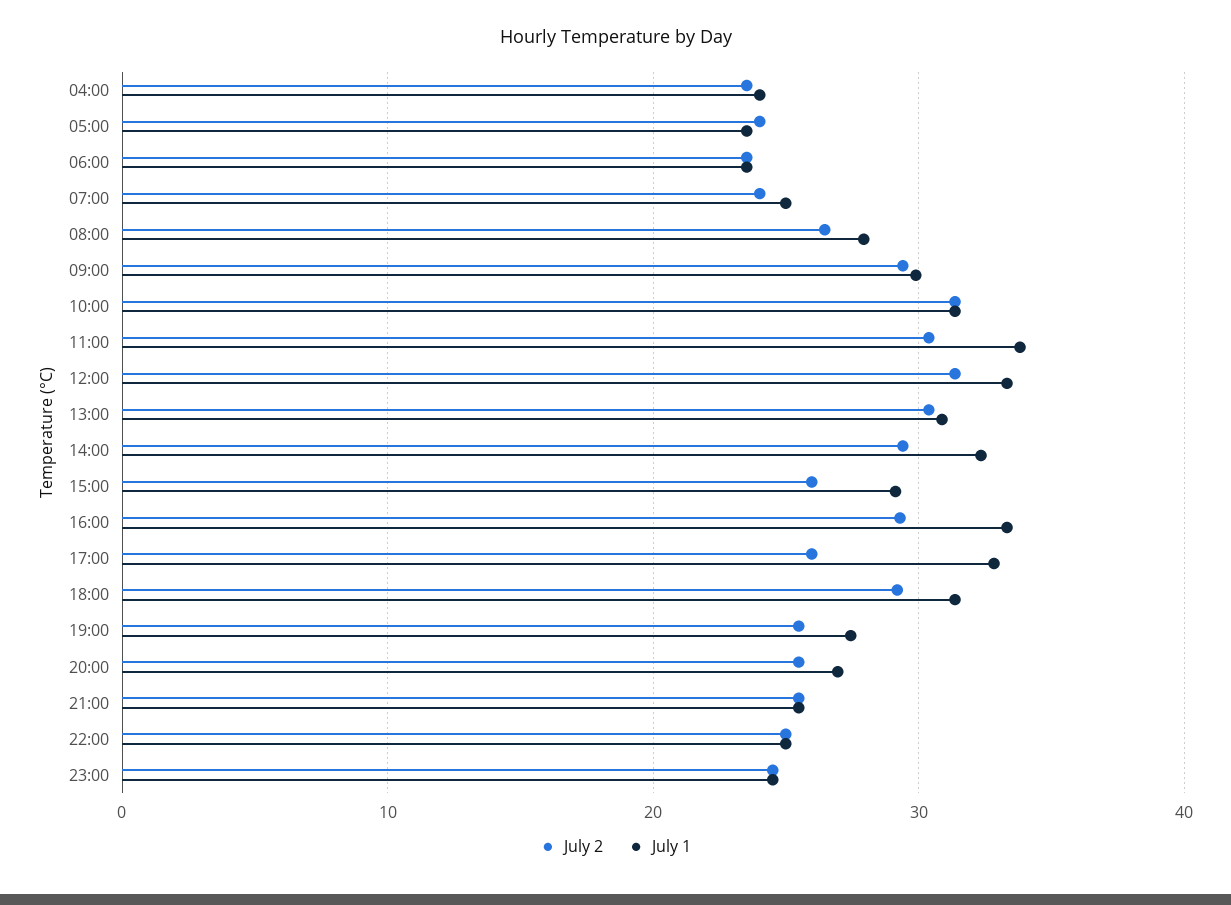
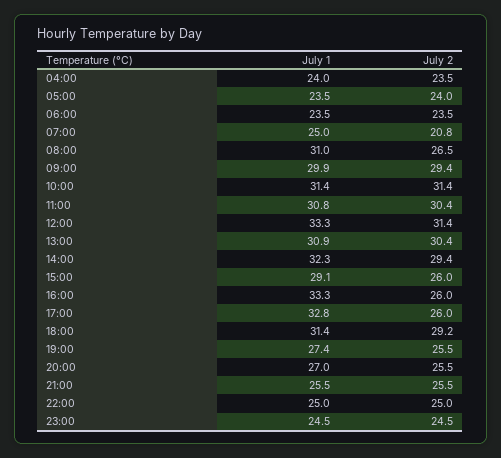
  {
    "July 2": {
      "04:00": 23.5,
      "05:00": 24,
      "06:00": 23.5,
-     "07:00": 24,
+     "07:00": 20.8,
      "08:00": 26.5,
      "09:00": 29.4,
      "10:00": 31.4,
      "11:00": 30.4,
      "12:00": 31.4,
      "13:00": 30.4,
      "14:00": 29.4,
      "15:00": 26,
-     "16:00": 29,
+     "16:00": 26,
      "17:00": 26,
      "18:00": 29.2,
      "19:00": 25.5,
      "20:00": 25.5,
      "21:00": 25.5,
      "22:00": 25,
      "23:00": 24.5
    },
    "July 1": {
      "04:00": 24,
      "05:00": 23.5,
      "06:00": 23.5,
      "07:00": 25,
-     "08:00": 28,
+     "08:00": 31,
      "09:00": 29.9,
      "10:00": 31.4,
-     "11:00": 34,
+     "11:00": 30.8,
      "12:00": 33.3,
      "13:00": 30.9,
      "14:00": 32.3,
      "15:00": 29.1,
      "16:00": 33.3,
      "17:00": 32.8,
      "18:00": 31.4,
      "19:00": 27.4,
      "20:00": 27,
      "21:00": 25.5,
      "22:00": 25,
      "23:00": 24.5
    }
  }

